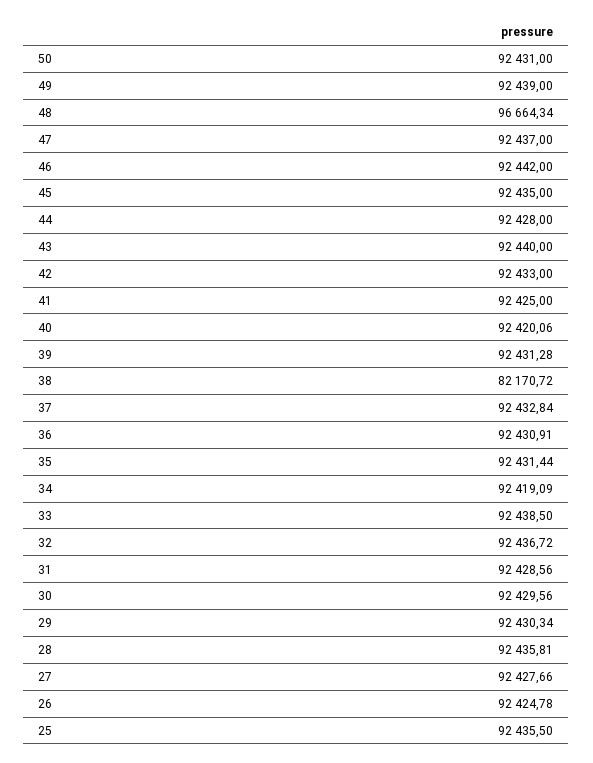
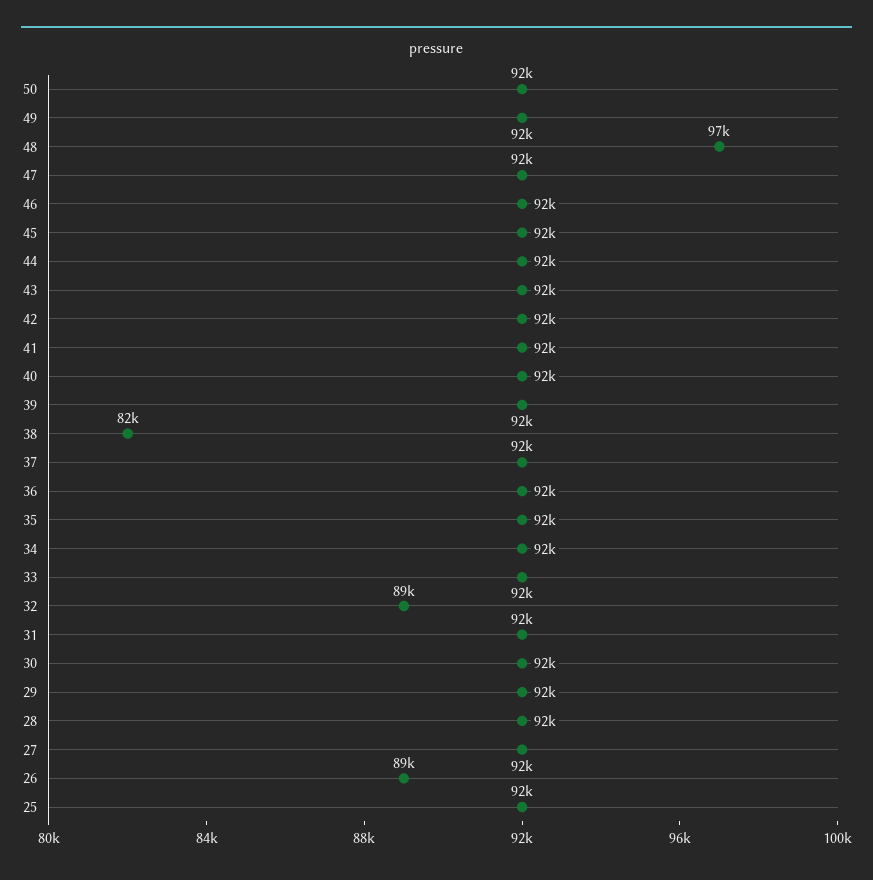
  {
    "50": 92431,
    "49": 92439,
    "48": 96664.34,
    "47": 92437,
    "46": 92442,
    "45": 92435,
    "44": 92428,
    "43": 92440,
    "42": 92433,
    "41": 92425,
    "40": 92420.06,
    "39": 92431.28,
    "38": 82170.72,
    "37": 92432.84,
    "36": 92430.91,
    "35": 92431.44,
    "34": 92419.09,
    "33": 92438.5,
-   "32": 92436.72,
+   "32": 89000,
    "31": 92428.56,
    "30": 92429.56,
    "29": 92430.34,
    "28": 92435.81,
    "27": 92427.66,
-   "26": 92424.78,
+   "26": 89000,
    "25": 92435.5
  }

